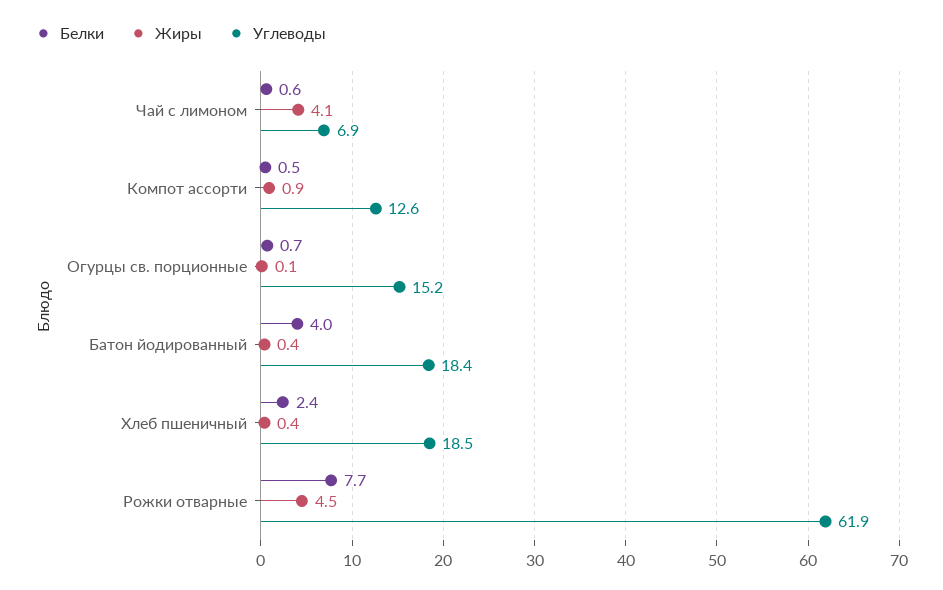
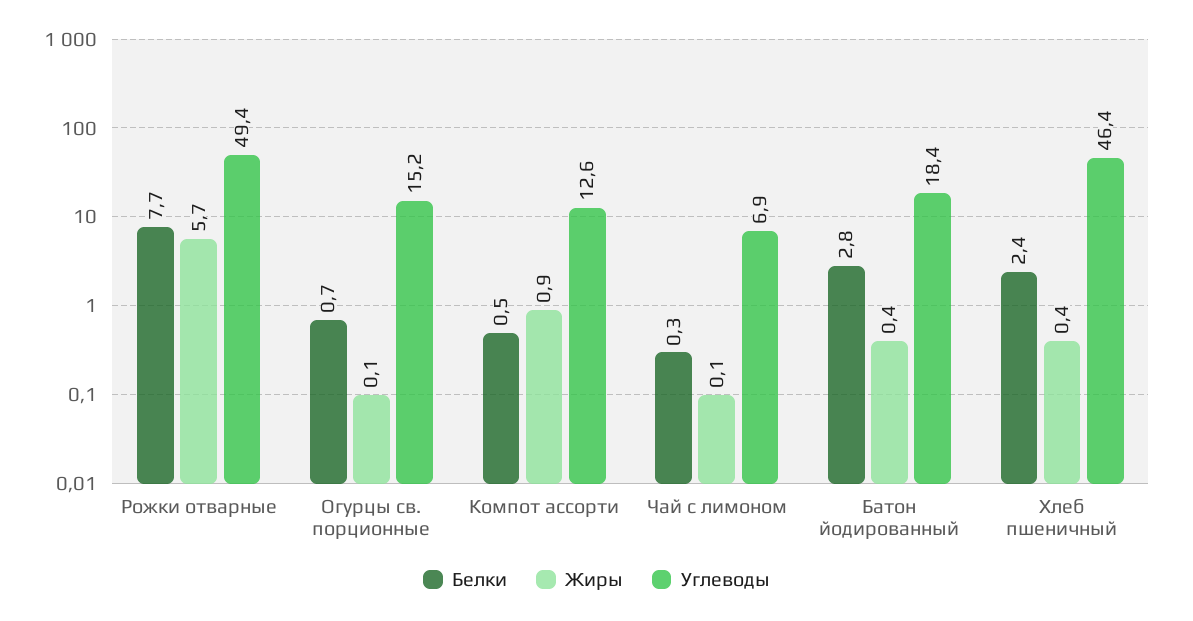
  {
    "Белки": {
-     "Чай с лимоном": 0.6,
+     "Чай с лимоном": 0.3,
      "Компот ассорти": 0.5,
      "Огурцы св. порционные": 0.7,
-     "Батон йодированный": 4,
+     "Батон йодированный": 2.8,
      "Хлеб пшеничный": 2.4,
      "Рожки отварные": 7.7
    },
    "Жиры": {
-     "Чай с лимоном": 4.1,
+     "Чай с лимоном": 0.1,
      "Компот ассорти": 0.9,
      "Огурцы св. порционные": 0.1,
      "Батон йодированный": 0.4,
      "Хлеб пшеничный": 0.4,
-     "Рожки отварные": 4.5
+     "Рожки отварные": 5.7
    },
    "Углеводы": {
      "Чай с лимоном": 6.9,
      "Компот ассорти": 12.6,
      "Огурцы св. порционные": 15.2,
      "Батон йодированный": 18.4,
-     "Хлеб пшеничный": 18.5,
+     "Хлеб пшеничный": 46.4,
-     "Рожки отварные": 61.9
+     "Рожки отварные": 49.4
    }
  }

